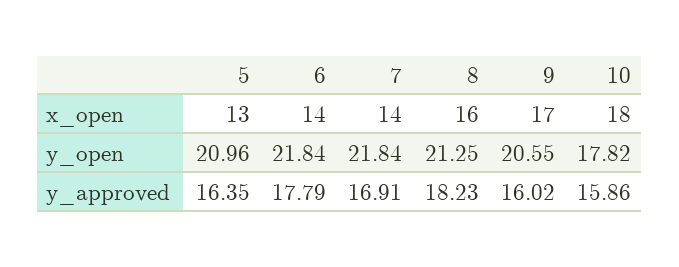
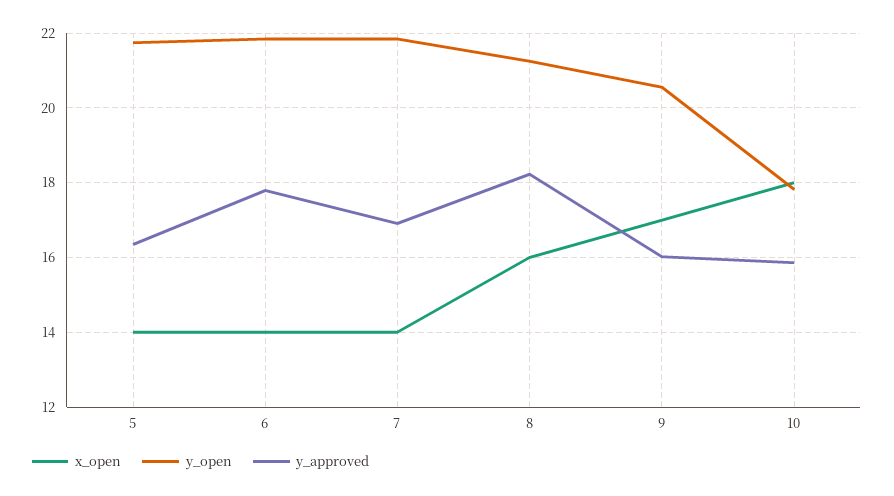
  {
    "x_open": {
-     "5": 13,
+     "5": 14,
      "6": 14,
      "7": 14,
      "8": 16,
      "9": 17,
      "10": 18
    },
    "y_open": {
-     "5": 20.96,
+     "5": 21.8,
      "6": 21.84,
      "7": 21.84,
      "8": 21.25,
      "9": 20.55,
      "10": 17.82
    },
    "y_approved": {
      "5": 16.35,
      "6": 17.79,
      "7": 16.91,
      "8": 18.23,
      "9": 16.02,
      "10": 15.86
    }
  }

